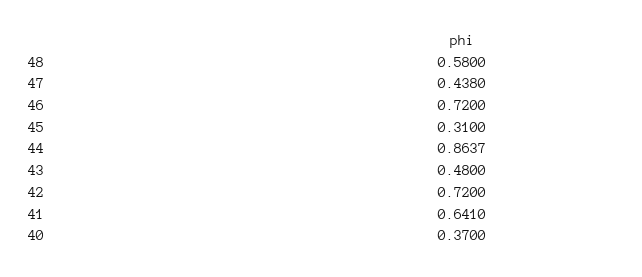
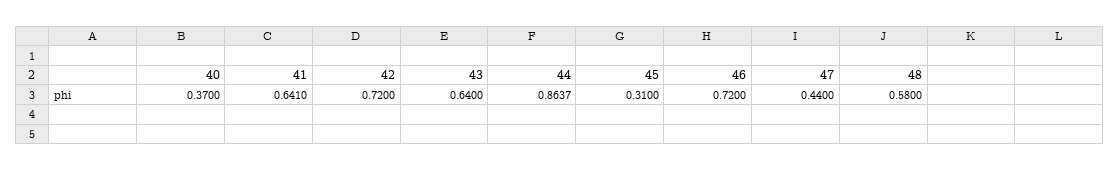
  {
    "48": 0.58,
-   "47": 0.438,
+   "47": 0.44,
    "46": 0.72,
    "45": 0.31,
    "44": 0.8637,
-   "43": 0.48,
+   "43": 0.64,
    "42": 0.72,
    "41": 0.641,
    "40": 0.37
  }

